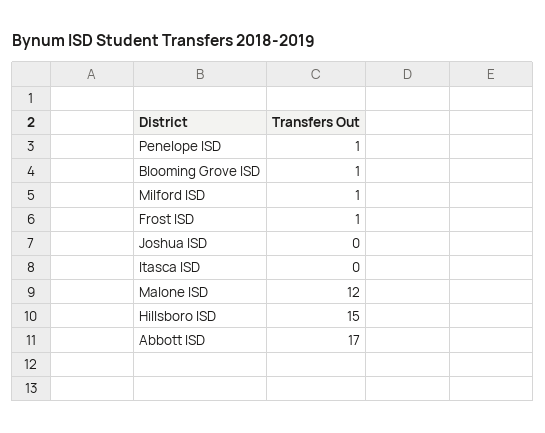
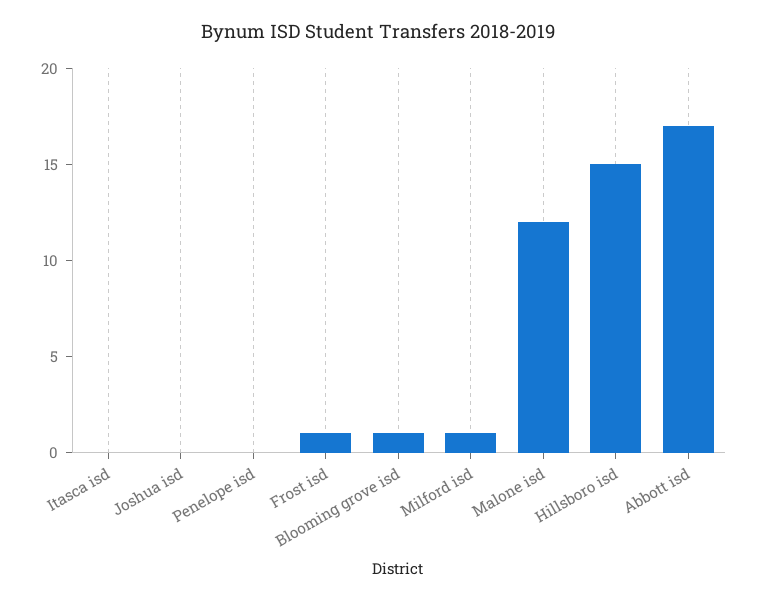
  {
-   "Penelope ISD": 1,
+   "Penelope ISD": 0,
    "Blooming Grove ISD": 1,
    "Milford ISD": 1,
    "Frost ISD": 1,
    "Joshua ISD": 0,
    "Itasca ISD": 0,
    "Malone ISD": 12,
    "Hillsboro ISD": 15,
    "Abbott ISD": 17
  }

